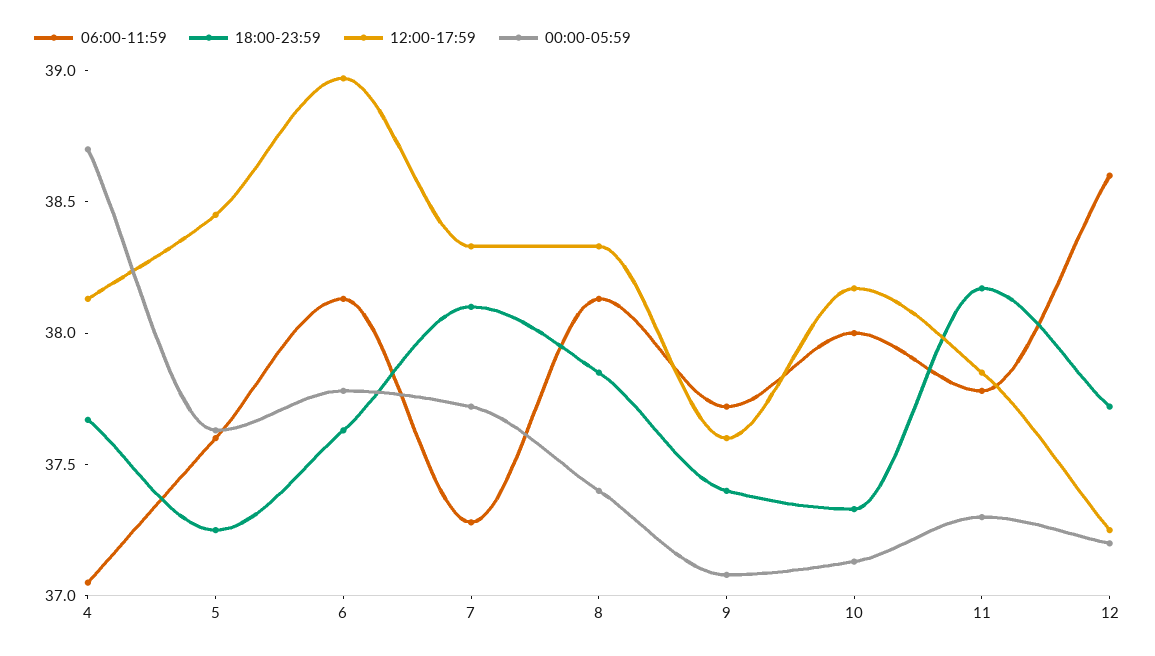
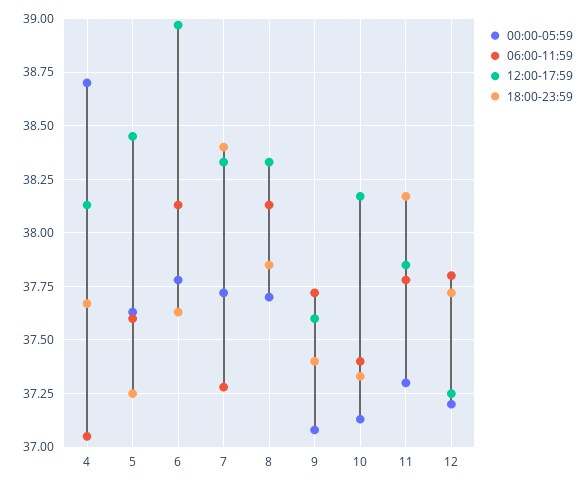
  {
    "06:00-11:59": {
      "4": 37.05,
      "5": 37.6,
      "6": 38.15,
      "7": 37.3,
      "8": 38.15,
      "9": 37.7,
-     "10": 38,
+     "10": 37.4,
      "11": 37.8,
-     "12": 38.6
+     "12": 37.8
    },
    "18:00-23:59": {
      "4": 37.65,
      "5": 37.25,
      "6": 37.65,
-     "7": 38.1,
+     "7": 38.4,
      "8": 37.85,
      "9": 37.4,
      "10": 37.35,
      "11": 38.15,
      "12": 37.7
    },
    "12:00-17:59": {
      "4": 38.15,
      "5": 38.45,
      "6": 38.95,
      "7": 38.35,
      "8": 38.35,
      "9": 37.6,
      "10": 38.15,
      "11": 37.85,
      "12": 37.25
    },
    "00:00-05:59": {
      "4": 38.7,
      "5": 37.65,
      "6": 37.8,
      "7": 37.7,
-     "8": 37.4,
+     "8": 37.7,
      "9": 37.1,
      "10": 37.15,
      "11": 37.3,
      "12": 37.2
    }
  }

